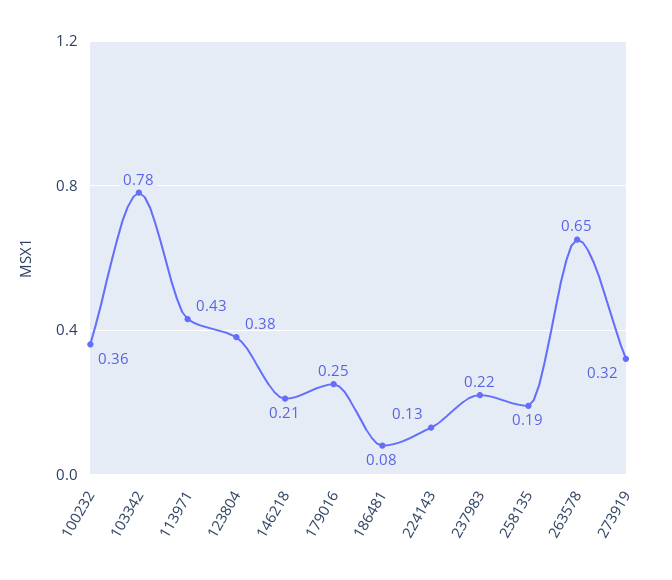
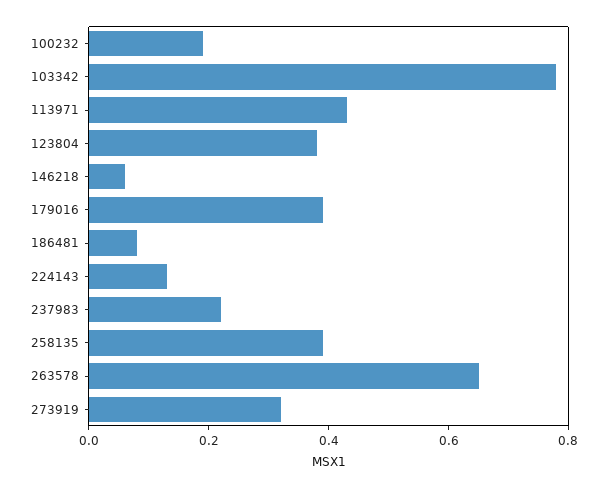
  {
-   "100232": 0.36,
+   "100232": 0.2,
    "103342": 0.78,
    "113971": 0.43,
    "123804": 0.38,
-   "146218": 0.21,
+   "146218": 0.05,
-   "179016": 0.25,
+   "179016": 0.4,
    "186481": 0.08,
    "224143": 0.13,
    "237983": 0.22,
-   "258135": 0.19,
+   "258135": 0.4,
    "263578": 0.65,
    "273919": 0.32
  }

